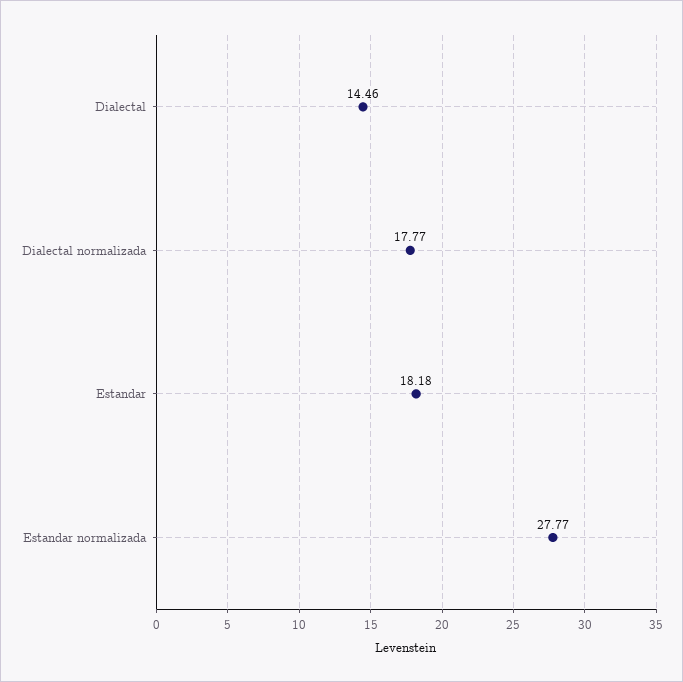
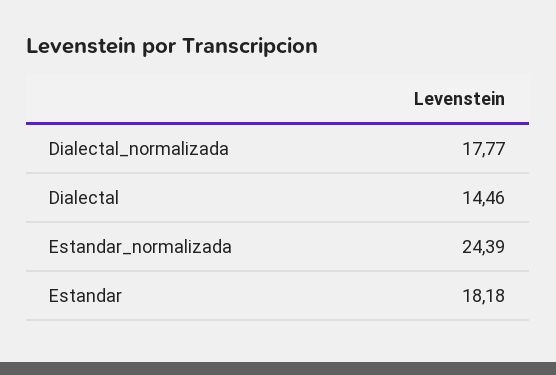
  {
    "Dialectal": 14.46,
    "Dialectal normalizada": 17.77,
    "Estandar": 18.18,
-   "Estandar normalizada": 27.77
+   "Estandar normalizada": 24.39
  }

